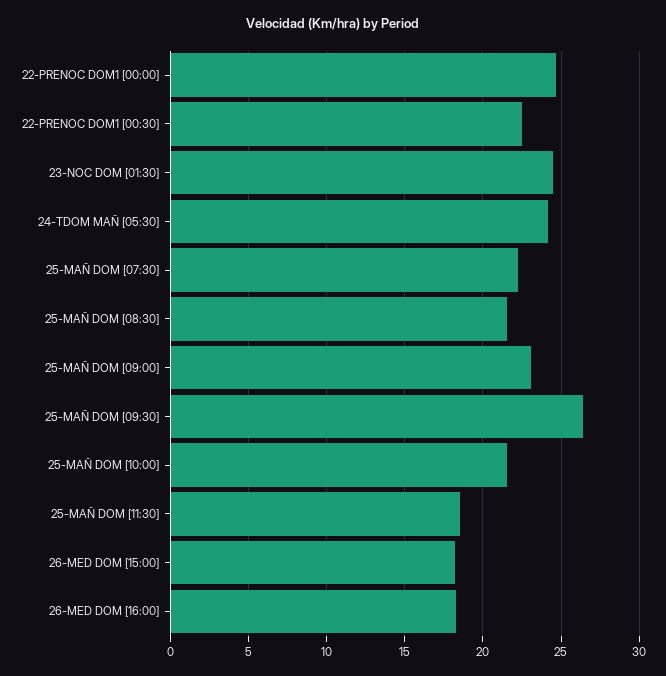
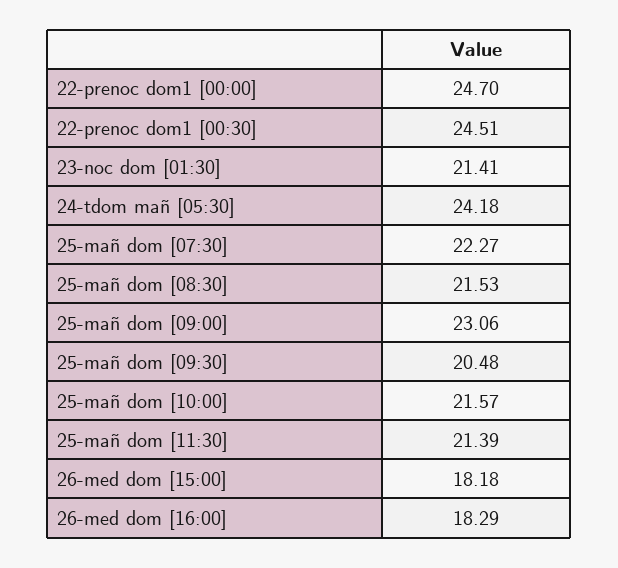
  {
    "22-PRENOC DOM1 [00:00]": 24.7,
-   "22-PRENOC DOM1 [00:30]": 22.5,
+   "22-PRENOC DOM1 [00:30]": 24.51,
-   "23-NOC DOM [01:30]": 24.5,
+   "23-NOC DOM [01:30]": 21.41,
    "24-TDOM MAÑ [05:30]": 24.18,
    "25-MAÑ DOM [07:30]": 22.27,
    "25-MAÑ DOM [08:30]": 21.53,
    "25-MAÑ DOM [09:00]": 23.06,
-   "25-MAÑ DOM [09:30]": 26.5,
+   "25-MAÑ DOM [09:30]": 20.48,
    "25-MAÑ DOM [10:00]": 21.57,
-   "25-MAÑ DOM [11:30]": 18.5,
+   "25-MAÑ DOM [11:30]": 21.39,
    "26-MED DOM [15:00]": 18.18,
    "26-MED DOM [16:00]": 18.29
  }

